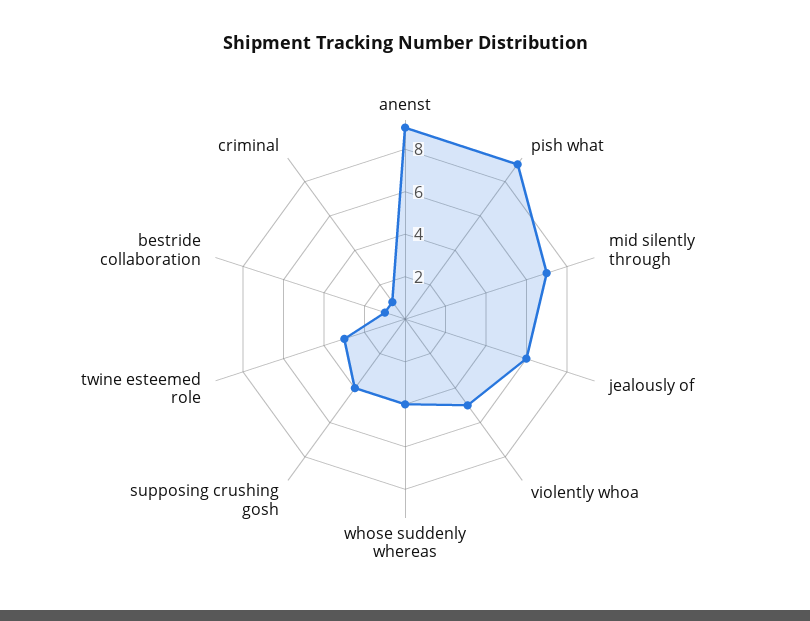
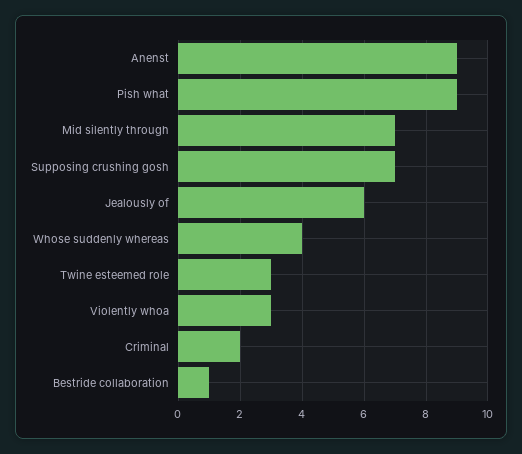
  {
    "anenst": 9,
    "pish what": 9,
    "mid silently through": 7,
    "jealously of": 6,
-   "violently whoa": 5,
+   "violently whoa": 3,
    "whose suddenly whereas": 4,
-   "supposing crushing gosh": 4,
+   "supposing crushing gosh": 7,
    "twine esteemed role": 3,
    "bestride collaboration": 1,
-   "criminal": 1
+   "criminal": 2
  }

